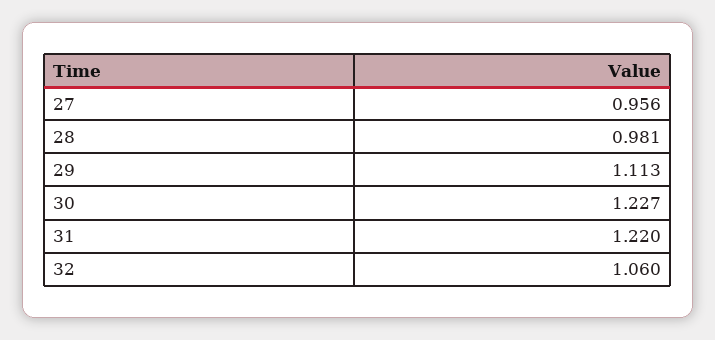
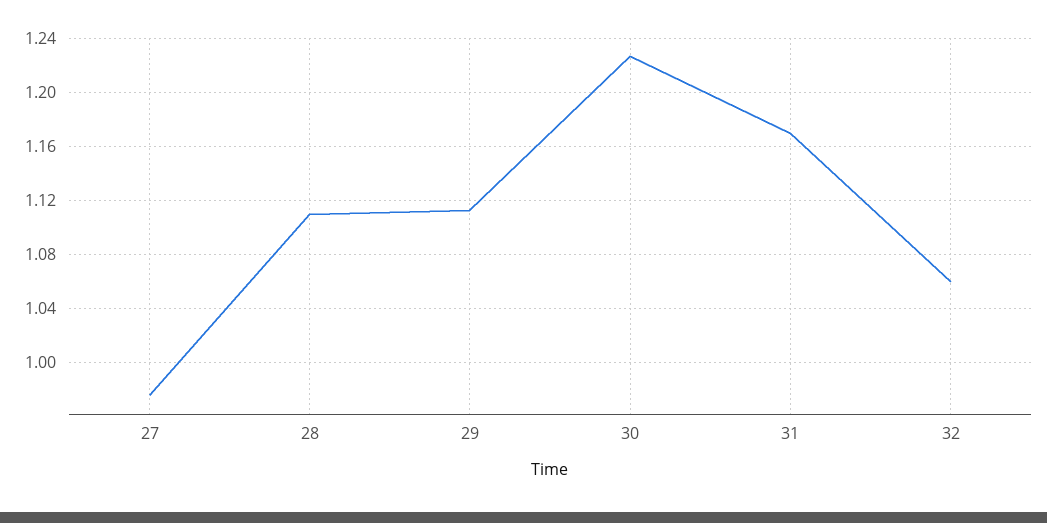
  {
-   "27": 0.956,
+   "27": 0.975,
-   "28": 0.981,
+   "28": 1.11,
    "29": 1.113,
    "30": 1.227,
-   "31": 1.22,
+   "31": 1.17,
    "32": 1.06
  }

